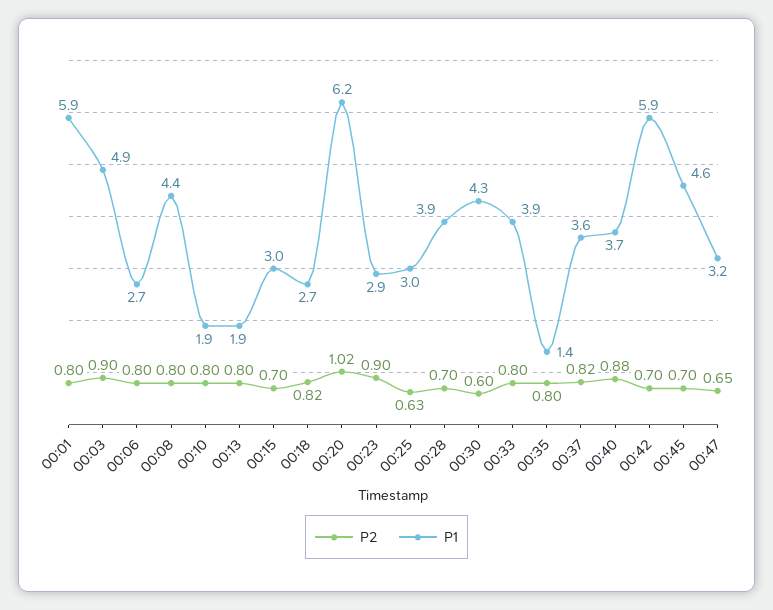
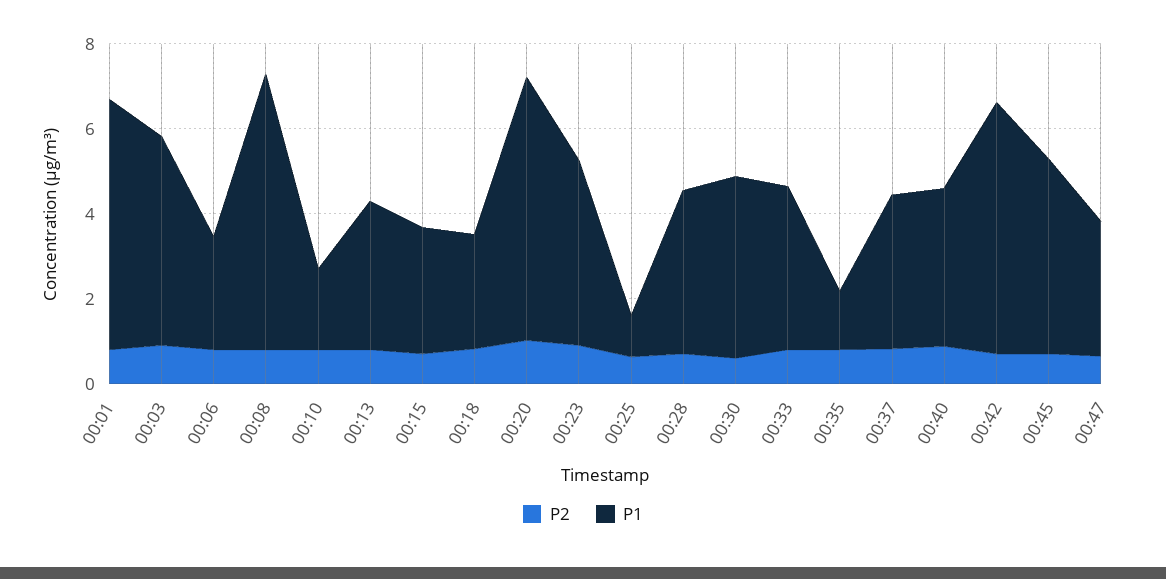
  {
    "P2": {
      "00:01": 0.8,
      "00:03": 0.9,
      "00:06": 0.8,
      "00:08": 0.8,
      "00:10": 0.8,
      "00:13": 0.8,
      "00:15": 0.7,
      "00:18": 0.82,
      "00:20": 1.02,
      "00:23": 0.9,
      "00:25": 0.63,
      "00:28": 0.7,
      "00:30": 0.6,
      "00:33": 0.8,
      "00:35": 0.8,
      "00:37": 0.82,
      "00:40": 0.88,
      "00:42": 0.7,
      "00:45": 0.7,
      "00:47": 0.65
    },
    "P1": {
      "00:01": 5.9,
      "00:03": 4.9,
      "00:06": 2.7,
-     "00:08": 4.4,
+     "00:08": 6.5,
      "00:10": 1.9,
-     "00:13": 1.9,
+     "00:13": 3.5,
      "00:15": 3,
      "00:18": 2.7,
      "00:20": 6.2,
-     "00:23": 2.9,
+     "00:23": 4.5,
-     "00:25": 3,
+     "00:25": 1,
      "00:28": 3.9,
      "00:30": 4.3,
      "00:33": 3.9,
      "00:35": 1.4,
      "00:37": 3.6,
      "00:40": 3.7,
      "00:42": 5.9,
      "00:45": 4.6,
      "00:47": 3.2
    }
  }

